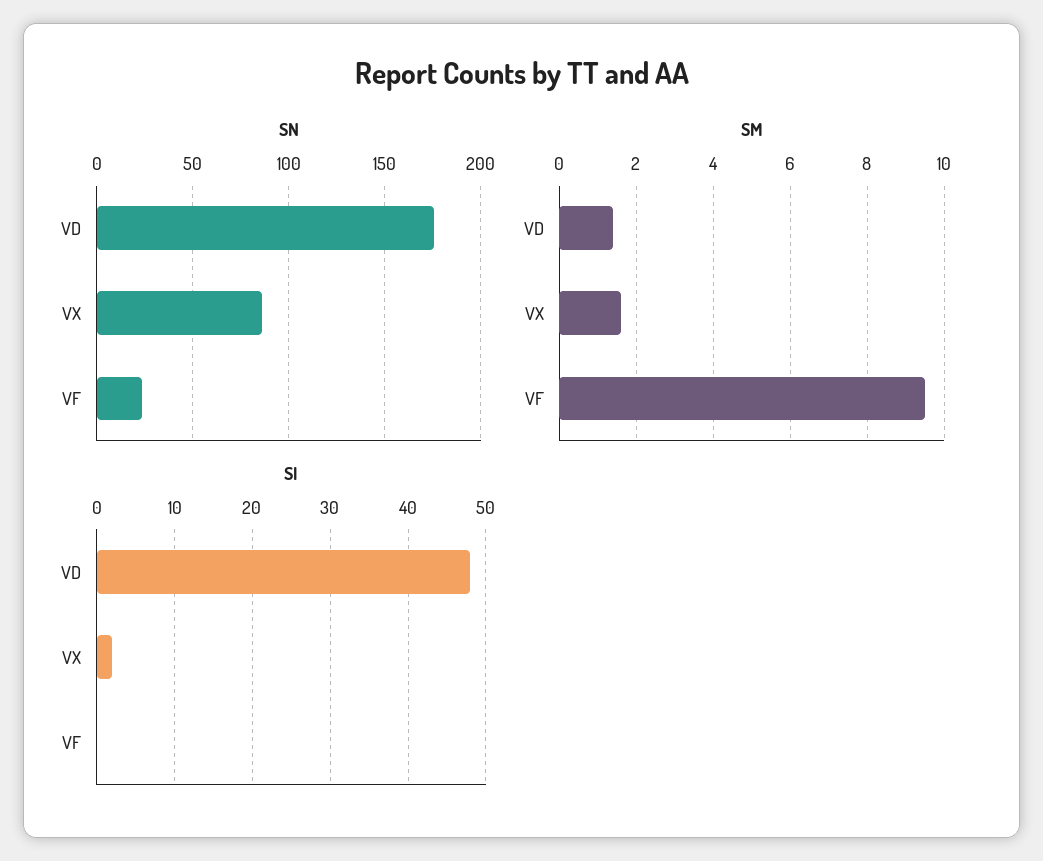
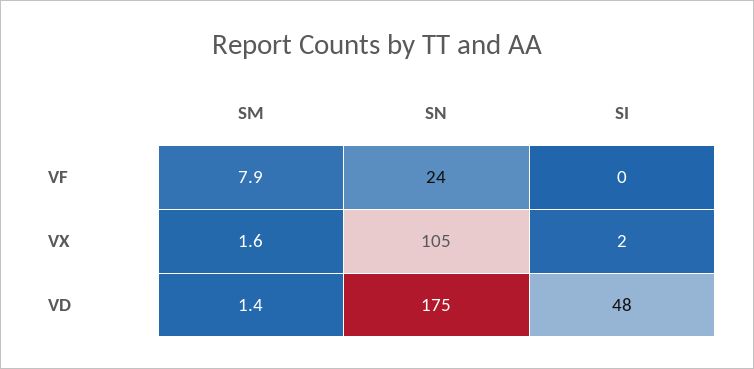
  {
    "SN": {
      "VD": 175,
-     "VX": 85,
+     "VX": 105,
      "VF": 24
    },
    "SM": {
      "VD": 1.4,
      "VX": 1.6,
-     "VF": 9.5
+     "VF": 7.9
    },
    "SI": {
      "VD": 48,
      "VX": 2,
      "VF": 0
    }
  }

